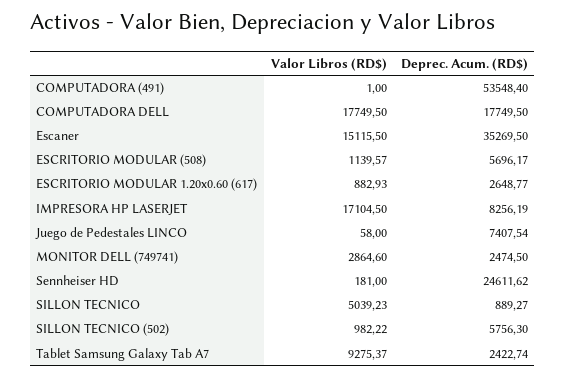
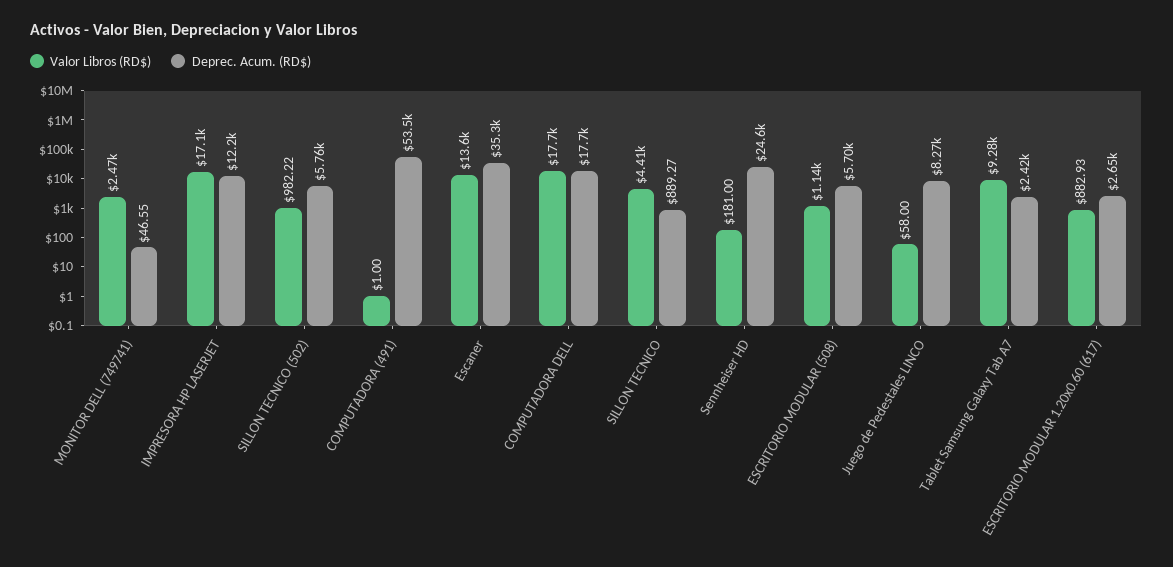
  {
    "Valor Libros (RD$)": {
      "COMPUTADORA (491)": 1,
      "COMPUTADORA DELL": 17749.5,
-     "Escaner": 15115.5,
+     "Escaner": 13600,
      "ESCRITORIO MODULAR (508)": 1139.57,
      "ESCRITORIO MODULAR 1.20x0.60 (617)": 882.93,
      "IMPRESORA HP LASERJET": 17104.5,
      "Juego de Pedestales LINCO": 58,
-     "MONITOR DELL (749741)": 2864.6,
+     "MONITOR DELL (749741)": 2470,
      "Sennheiser HD": 181,
-     "SILLON TECNICO": 5039.23,
+     "SILLON TECNICO": 4410,
      "SILLON TECNICO (502)": 982.22,
      "Tablet Samsung Galaxy Tab A7": 9275.37
    },
    "Deprec. Acum. (RD$)": {
      "COMPUTADORA (491)": 53548.4,
      "COMPUTADORA DELL": 17749.5,
      "Escaner": 35269.5,
      "ESCRITORIO MODULAR (508)": 5696.17,
      "ESCRITORIO MODULAR 1.20x0.60 (617)": 2648.77,
-     "IMPRESORA HP LASERJET": 8256.19,
+     "IMPRESORA HP LASERJET": 12200,
-     "Juego de Pedestales LINCO": 7407.54,
+     "Juego de Pedestales LINCO": 8270,
-     "MONITOR DELL (749741)": 2474.5,
+     "MONITOR DELL (749741)": 46.55,
      "Sennheiser HD": 24611.62,
      "SILLON TECNICO": 889.27,
      "SILLON TECNICO (502)": 5756.3,
      "Tablet Samsung Galaxy Tab A7": 2422.74
    }
  }

